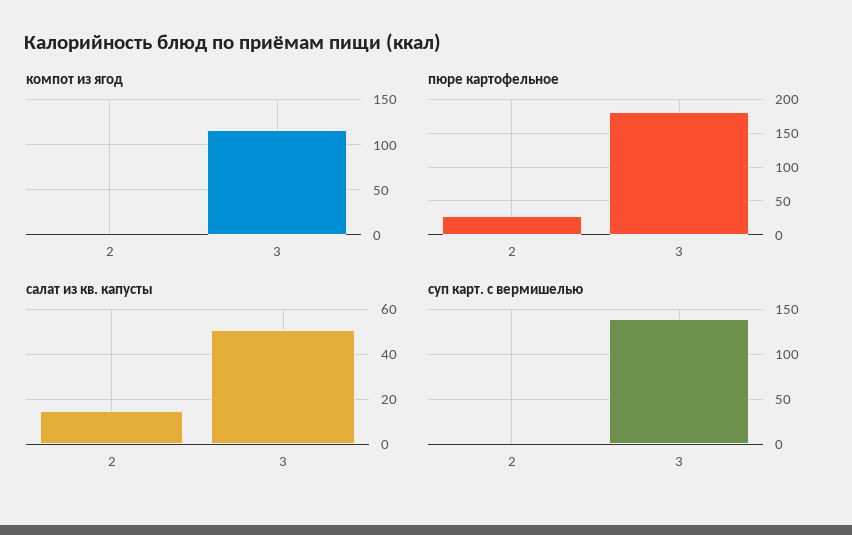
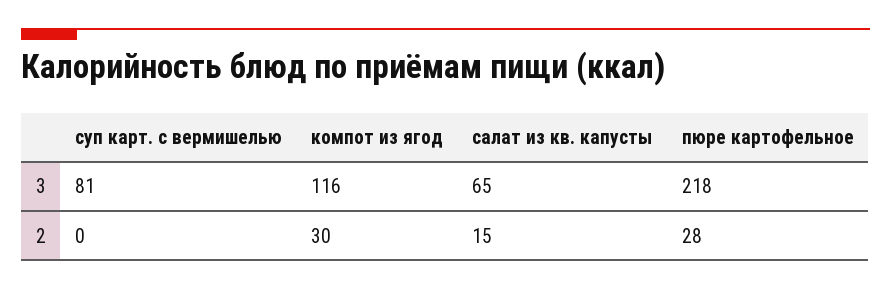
  {
    "компот из ягод": {
-     "2": 0,
+     "2": 30,
      "3": 116
    },
    "пюре картофельное": {
      "2": 28,
-     "3": 180
+     "3": 218
    },
    "салат из кв. капусты": {
      "2": 15,
-     "3": 50
+     "3": 65
    },
    "суп карт. с вермишелью": {
      "2": 0,
-     "3": 140
+     "3": 81
    }
  }

